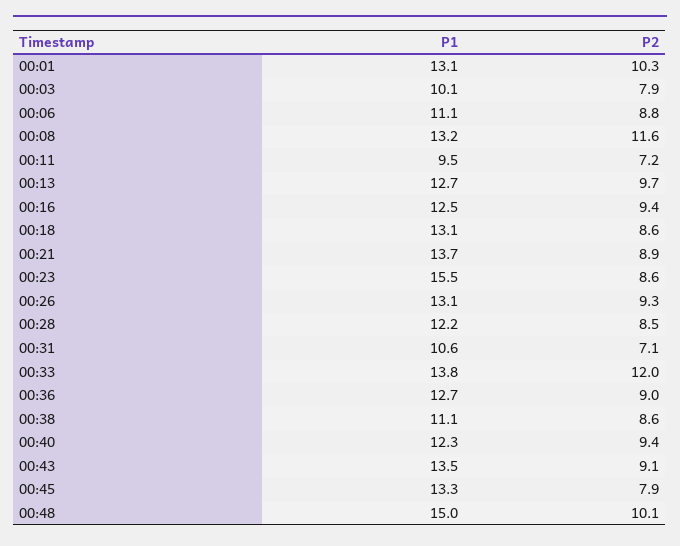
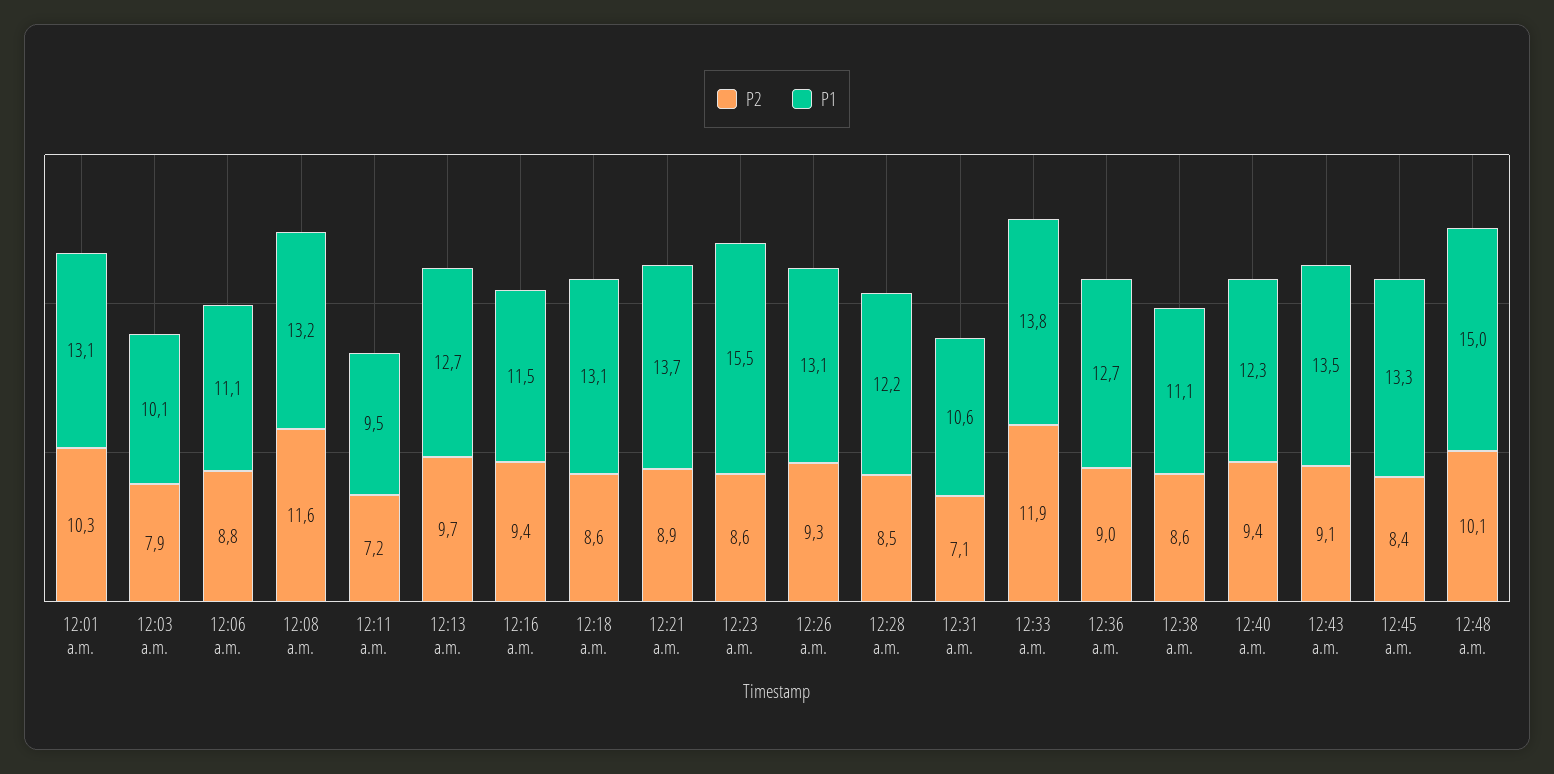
  {
    "P1": {
      "00:01": 13.1,
      "00:03": 10.1,
      "00:06": 11.1,
      "00:08": 13.2,
      "00:11": 9.5,
      "00:13": 12.7,
-     "00:16": 12.5,
+     "00:16": 11.5,
      "00:18": 13.1,
      "00:21": 13.7,
      "00:23": 15.5,
      "00:26": 13.1,
      "00:28": 12.2,
      "00:31": 10.6,
      "00:33": 13.8,
      "00:36": 12.7,
      "00:38": 11.1,
      "00:40": 12.3,
      "00:43": 13.5,
      "00:45": 13.3,
      "00:48": 15
    },
    "P2": {
      "00:01": 10.3,
      "00:03": 7.9,
      "00:06": 8.8,
      "00:08": 11.6,
      "00:11": 7.2,
      "00:13": 9.7,
      "00:16": 9.4,
      "00:18": 8.6,
      "00:21": 8.9,
      "00:23": 8.6,
      "00:26": 9.3,
      "00:28": 8.5,
      "00:31": 7.1,
-     "00:33": 12,
+     "00:33": 11.9,
      "00:36": 9,
      "00:38": 8.6,
      "00:40": 9.4,
      "00:43": 9.1,
-     "00:45": 7.9,
+     "00:45": 8.4,
      "00:48": 10.1
    }
  }

